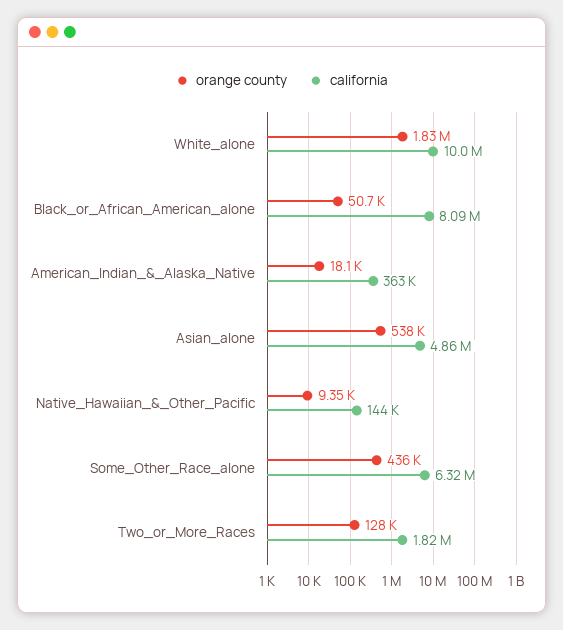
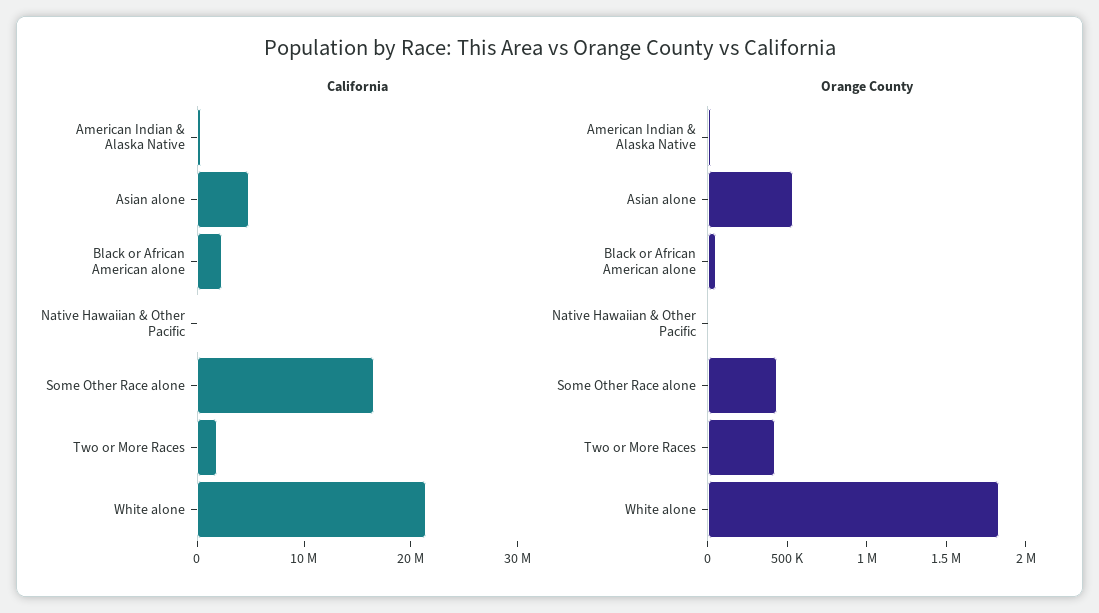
  {
    "orange county": {
      "White_alone": 1830000,
      "Black_or_African_American_alone": 50700,
      "American_Indian_&_Alaska_Native": 18100,
      "Asian_alone": 538000,
      "Native_Hawaiian_&_Other_Pacific": 9350,
      "Some_Other_Race_alone": 436000,
-     "Two_or_More_Races": 128000
+     "Two_or_More_Races": 400000
    },
    "california": {
-     "White_alone": 10000000,
+     "White_alone": 22000000,
-     "Black_or_African_American_alone": 8090000,
+     "Black_or_African_American_alone": 2000000,
      "American_Indian_&_Alaska_Native": 363000,
      "Asian_alone": 4860000,
      "Native_Hawaiian_&_Other_Pacific": 144000,
-     "Some_Other_Race_alone": 6320000,
+     "Some_Other_Race_alone": 16000000,
      "Two_or_More_Races": 1820000
    }
  }

